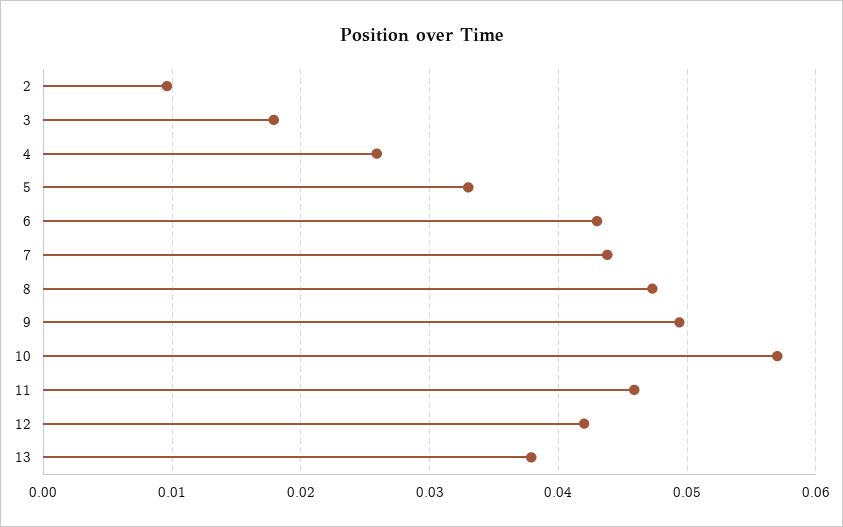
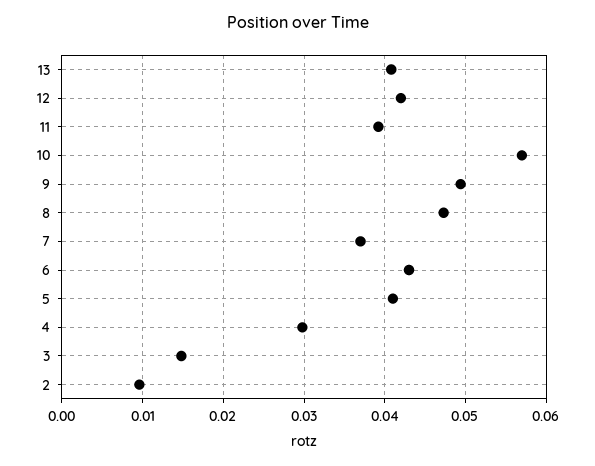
  {
    "2": 0.01,
-   "3": 0.018,
+   "3": 0.015,
-   "4": 0.026,
+   "4": 0.03,
-   "5": 0.033,
+   "5": 0.041,
    "6": 0.043,
-   "7": 0.044,
+   "7": 0.037,
    "8": 0.047,
    "9": 0.049,
    "10": 0.057,
-   "11": 0.046,
+   "11": 0.039,
    "12": 0.042,
-   "13": 0.038
+   "13": 0.041
  }

